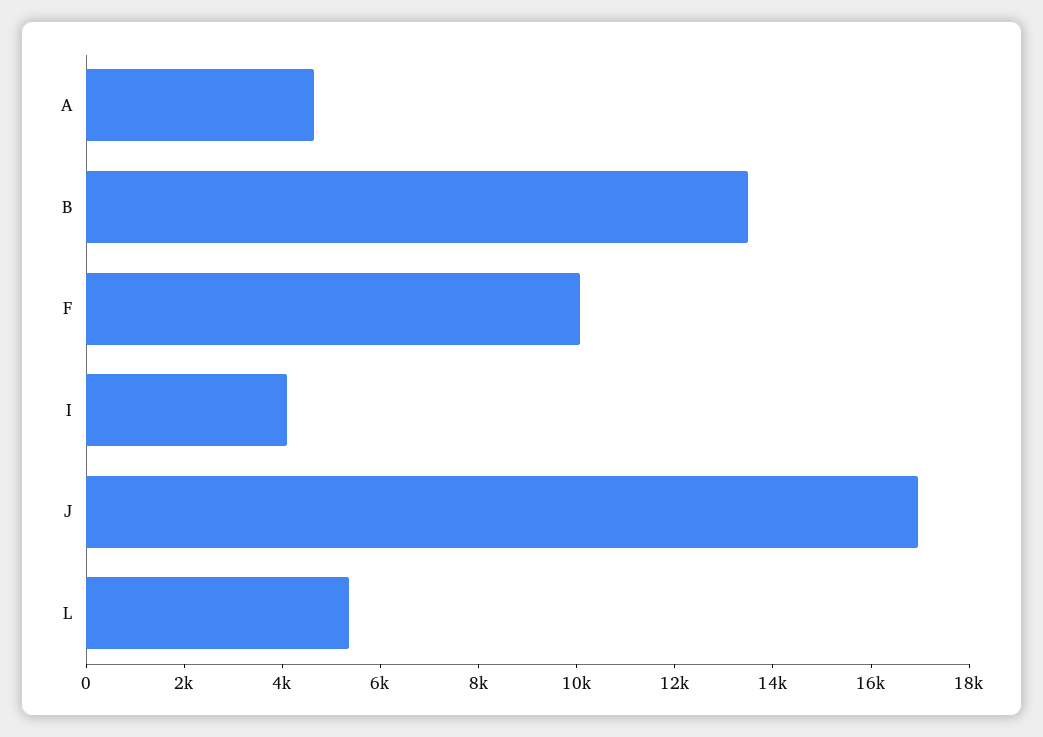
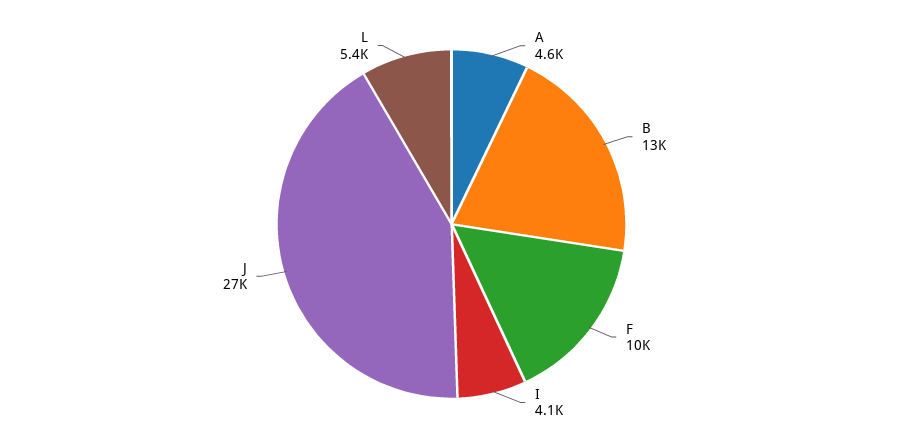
  {
    "A": 4600,
    "B": 13000,
    "F": 10000,
    "I": 4100,
-   "J": 17000,
+   "J": 27000,
    "L": 5400
  }

